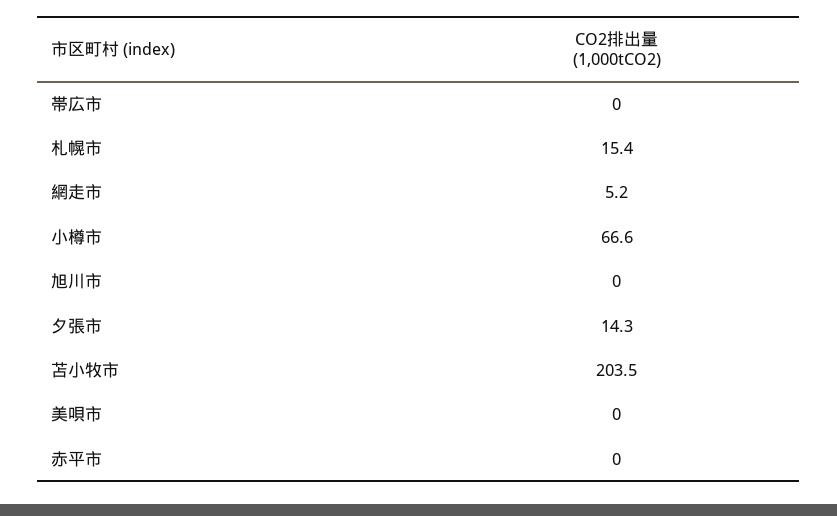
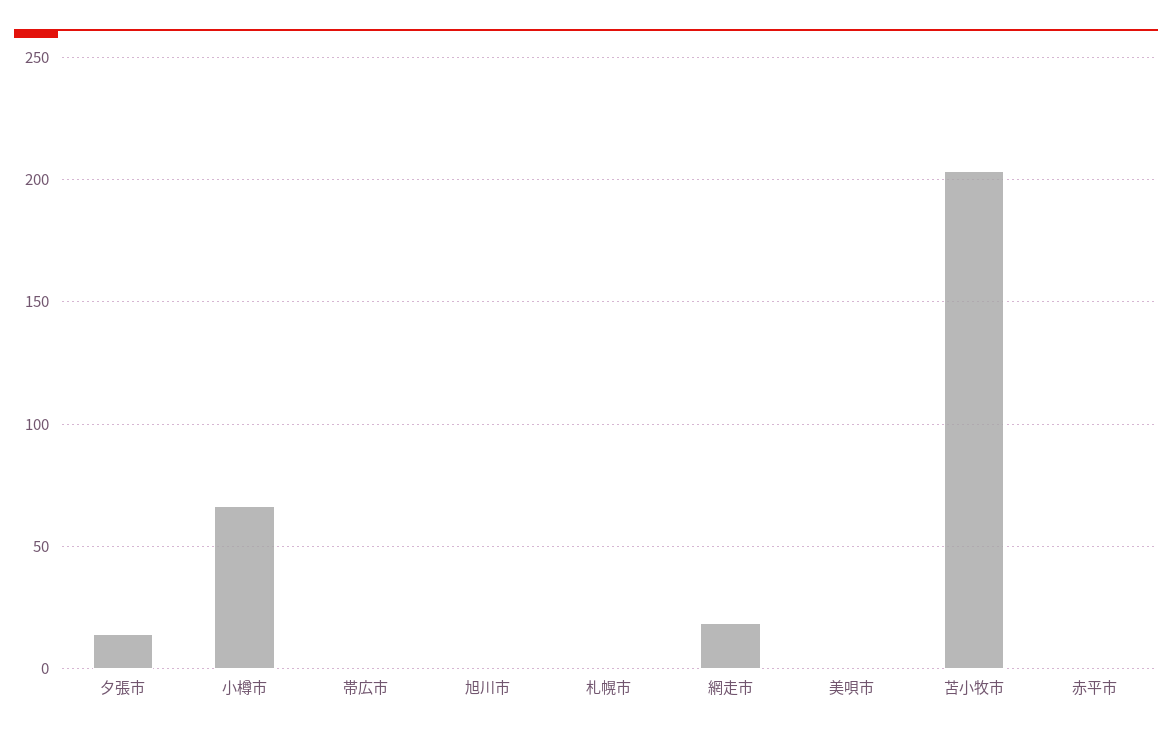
  {
    "帯広市": 0,
-   "札幌市": 15.4,
+   "札幌市": 0,
-   "網走市": 5.2,
+   "網走市": 20,
    "小樽市": 66.6,
    "旭川市": 0,
    "夕張市": 14.3,
    "苫小牧市": 203.5,
    "美唄市": 0,
    "赤平市": 0
  }

